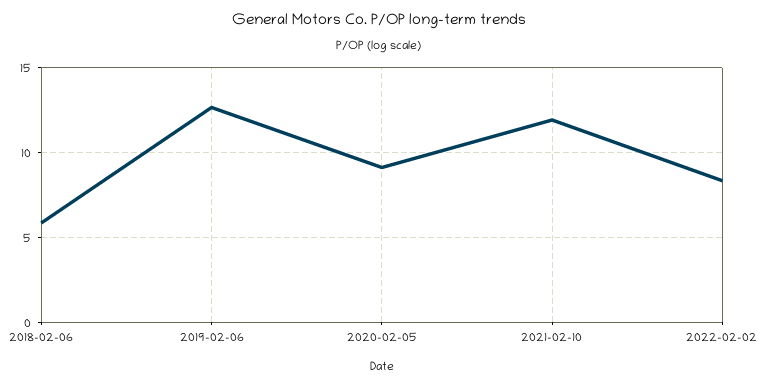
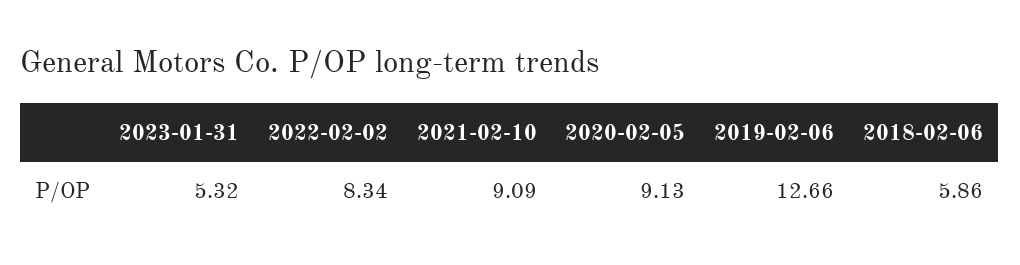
  {
    "2018-02-06": 5.86,
    "2019-02-06": 12.66,
    "2020-02-05": 9.13,
-   "2021-02-10": 12,
+   "2021-02-10": 9.09,
-   "2022-02-02": 8.34
+   "2022-02-02": 8.34,
+   "2023-01-31": 5.32
  }

